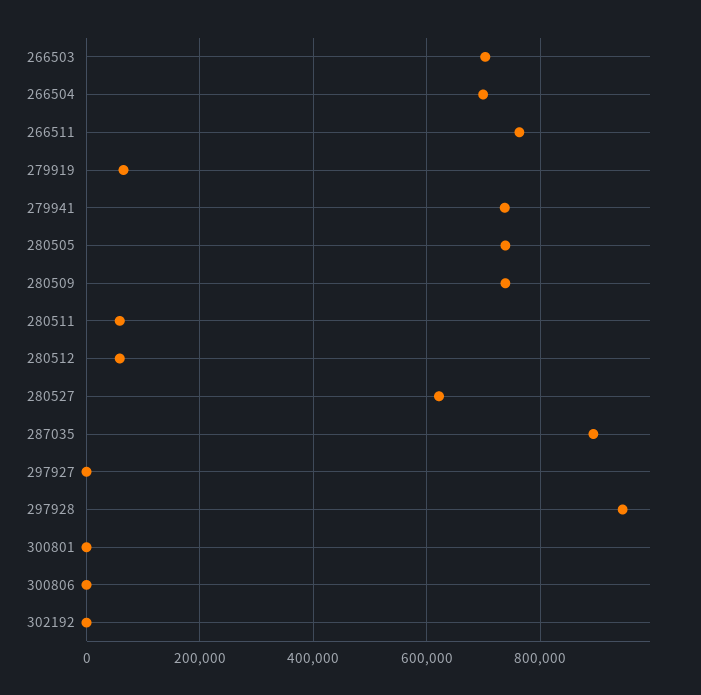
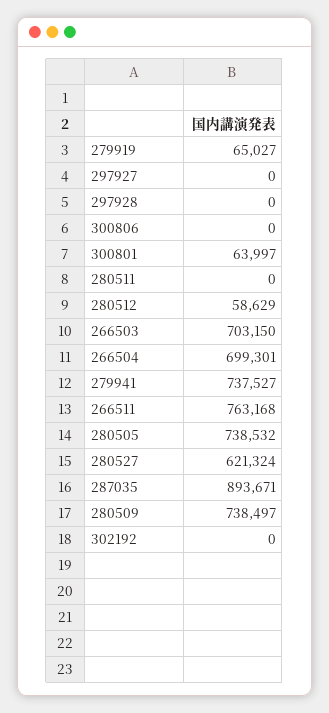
  {
    "266503": 703150,
    "266504": 699301,
    "266511": 763168,
    "279919": 65027,
    "279941": 737527,
    "280505": 738532,
    "280509": 738497,
-   "280511": 60000,
+   "280511": 0,
    "280512": 58629,
    "280527": 621324,
    "287035": 893671,
    "297927": 0,
-   "297928": 940000,
+   "297928": 0,
-   "300801": 0,
+   "300801": 63997,
    "300806": 0,
    "302192": 0
  }

